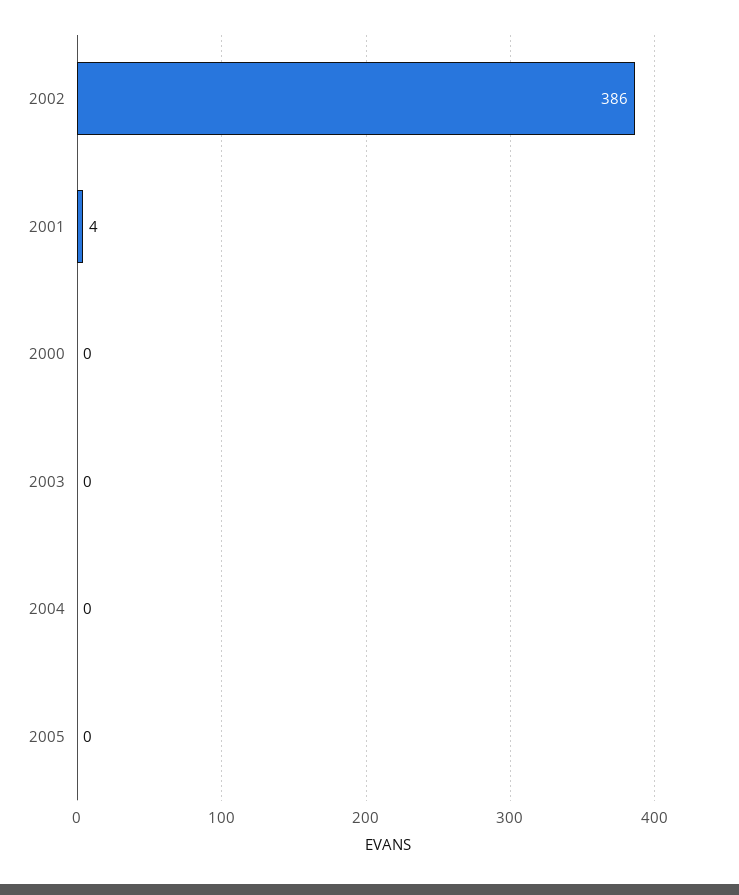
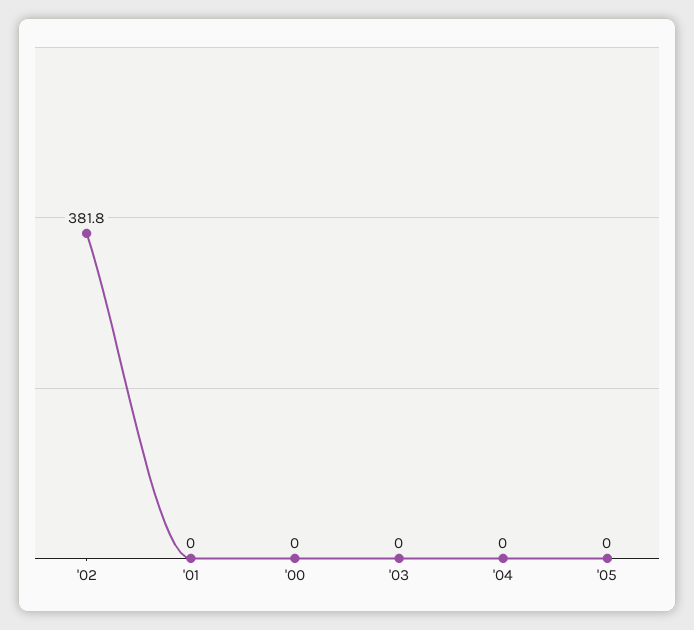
  {
-   "2002": 386,
+   "2002": 381.8,
-   "2001": 4,
+   "2001": 0,
    "2000": 0,
    "2003": 0,
    "2004": 0,
    "2005": 0
  }

